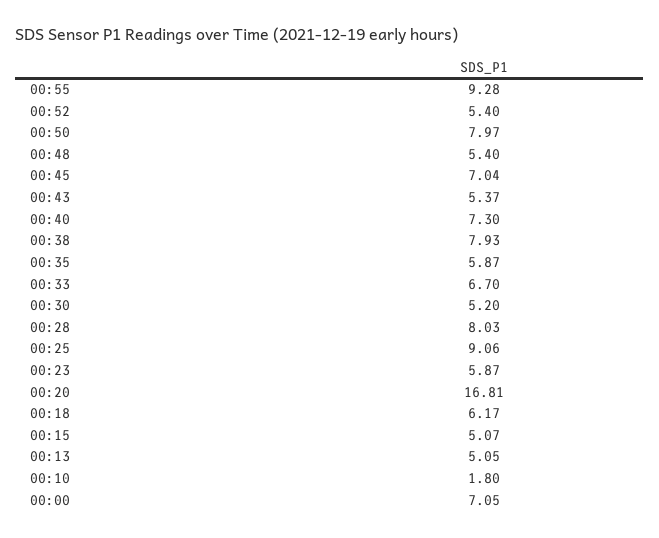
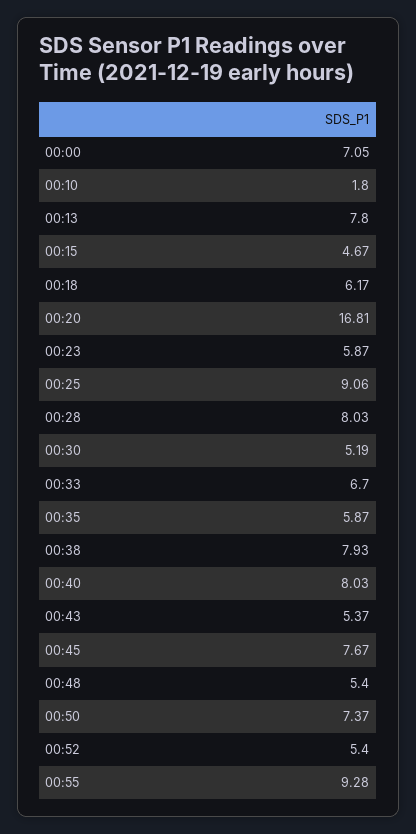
  {
    "00:55": 9.28,
    "00:52": 5.4,
-   "00:50": 7.97,
+   "00:50": 7.37,
    "00:48": 5.4,
-   "00:45": 7.04,
+   "00:45": 7.67,
    "00:43": 5.37,
-   "00:40": 7.3,
+   "00:40": 8.03,
    "00:38": 7.93,
    "00:35": 5.87,
    "00:33": 6.7,
-   "00:30": 5.2,
+   "00:30": 5.19,
    "00:28": 8.03,
    "00:25": 9.06,
    "00:23": 5.87,
    "00:20": 16.81,
    "00:18": 6.17,
-   "00:15": 5.07,
+   "00:15": 4.67,
-   "00:13": 5.05,
+   "00:13": 7.8,
    "00:10": 1.8,
    "00:00": 7.05
  }

